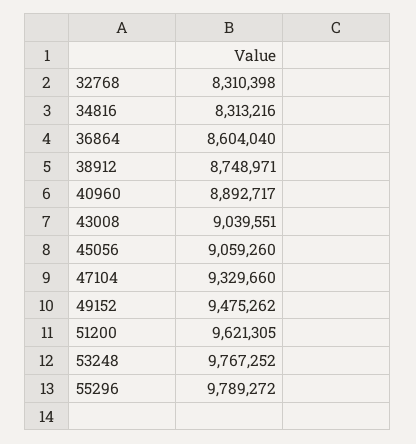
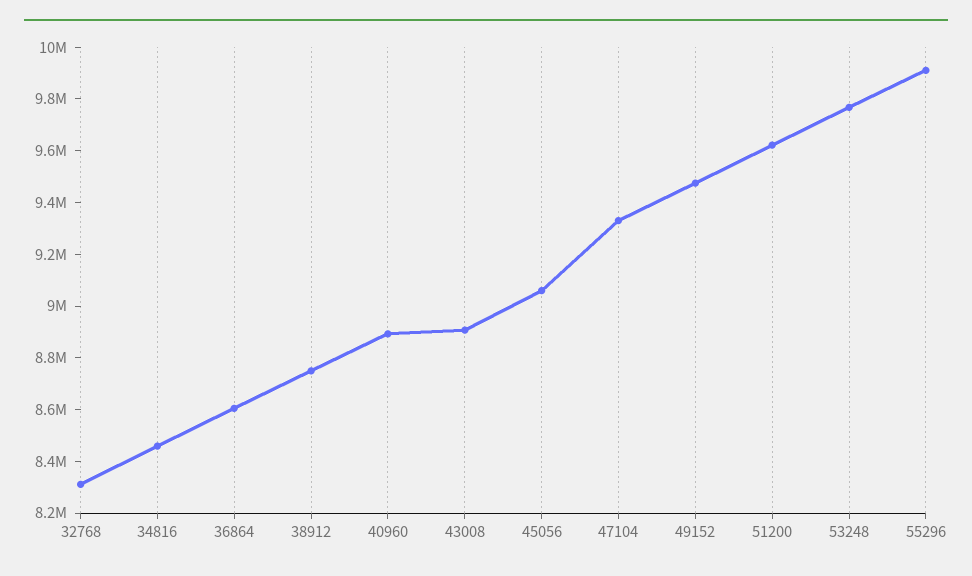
  {
    "32768": 8310398,
-   "34816": 8313216,
+   "34816": 8450000,
    "36864": 8604040,
    "38912": 8748971,
    "40960": 8892717,
-   "43008": 9039551,
+   "43008": 8900000,
    "45056": 9059260,
    "47104": 9329660,
    "49152": 9475262,
    "51200": 9621305,
    "53248": 9767252,
-   "55296": 9789272
+   "55296": 9900000
  }

